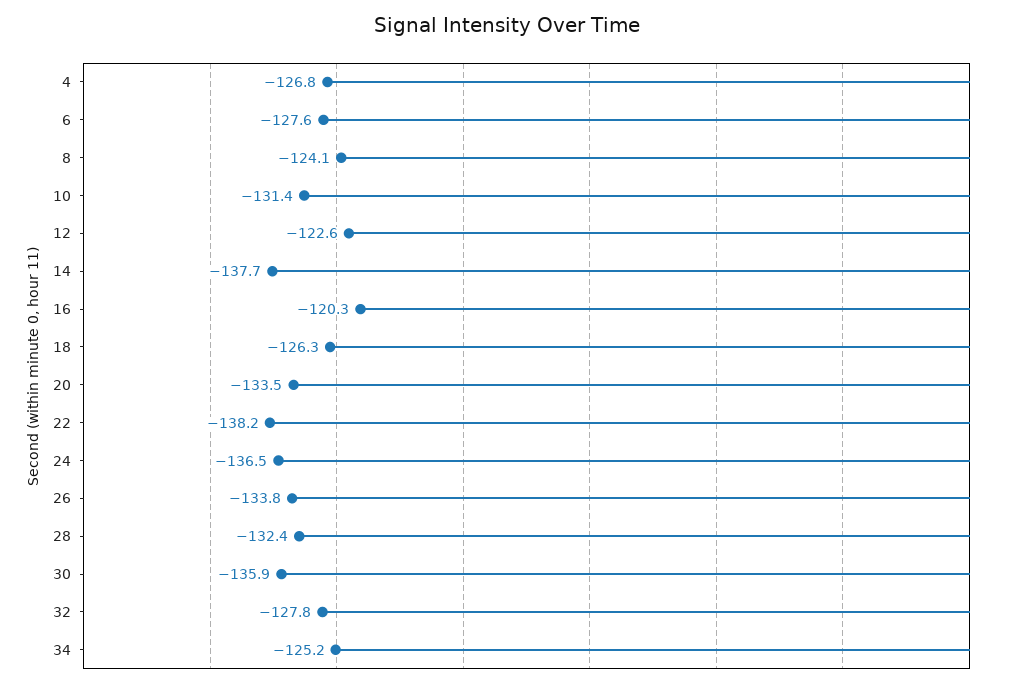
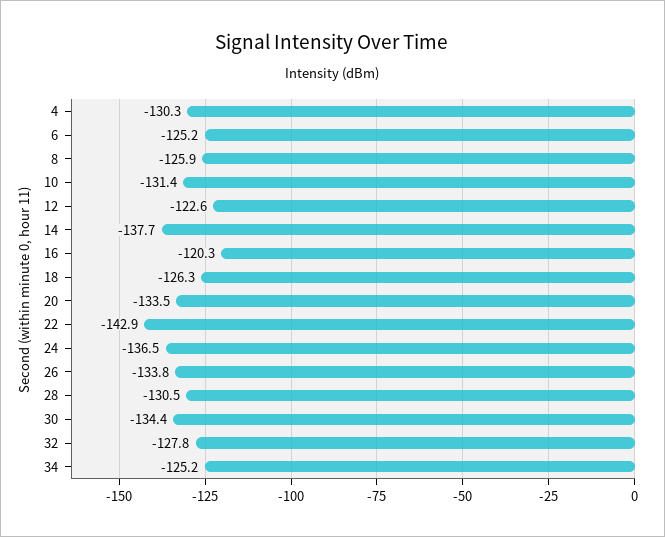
  {
-   "4": -126.8,
+   "4": -130.3,
-   "6": -127.6,
+   "6": -125.2,
-   "8": -124.1,
+   "8": -125.9,
    "10": -131.4,
    "12": -122.6,
    "14": -137.7,
    "16": -120.3,
    "18": -126.3,
    "20": -133.5,
-   "22": -138.2,
+   "22": -142.9,
    "24": -136.5,
    "26": -133.8,
-   "28": -132.4,
+   "28": -130.5,
-   "30": -135.9,
+   "30": -134.4,
    "32": -127.8,
    "34": -125.2
  }

